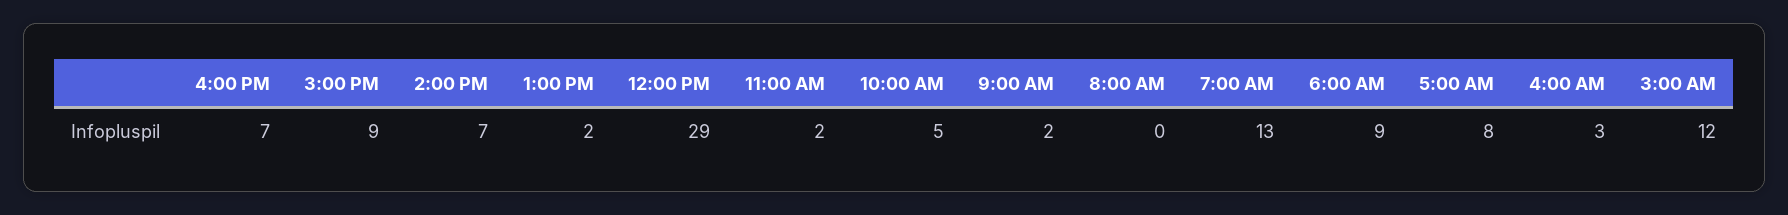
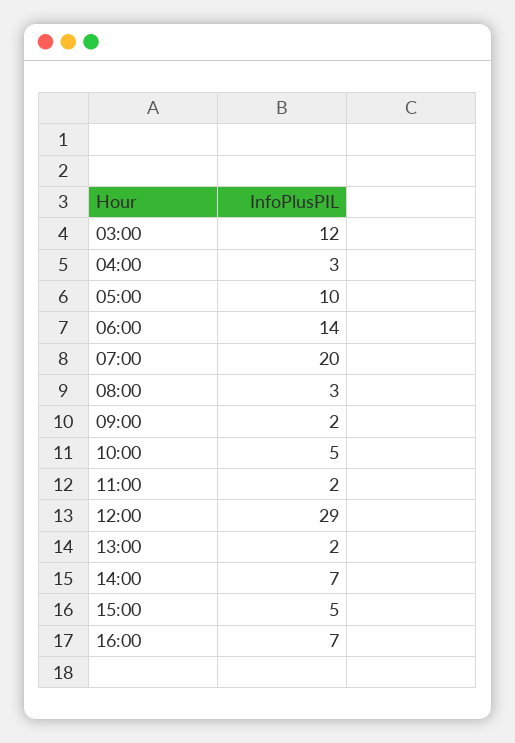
  {
    "4:00 PM": 7,
-   "3:00 PM": 9,
+   "3:00 PM": 5,
    "2:00 PM": 7,
    "1:00 PM": 2,
    "12:00 PM": 29,
    "11:00 AM": 2,
    "10:00 AM": 5,
    "9:00 AM": 2,
-   "8:00 AM": 0,
+   "8:00 AM": 3,
-   "7:00 AM": 13,
+   "7:00 AM": 20,
-   "6:00 AM": 9,
+   "6:00 AM": 14,
-   "5:00 AM": 8,
+   "5:00 AM": 10,
    "4:00 AM": 3,
    "3:00 AM": 12
  }

